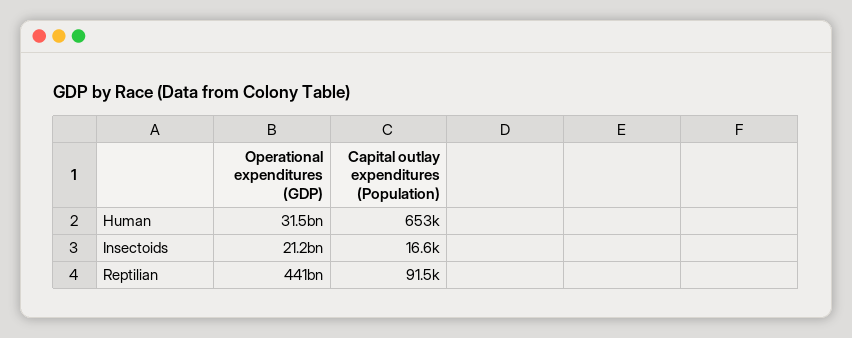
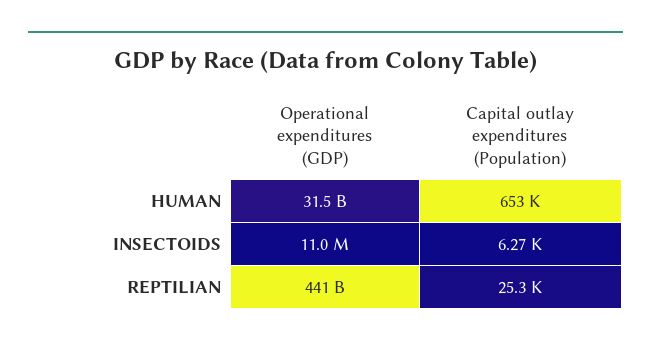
  {
    "Operational expenditures (GDP)": {
      "Human": 31500000000,
-     "Insectoids": 21200000000,
+     "Insectoids": 11000000,
      "Reptilian": 441000000000
    },
    "Capital outlay expenditures (Population)": {
      "Human": 653000,
-     "Insectoids": 16600,
+     "Insectoids": 6270,
-     "Reptilian": 91500
+     "Reptilian": 25300
    }
  }

